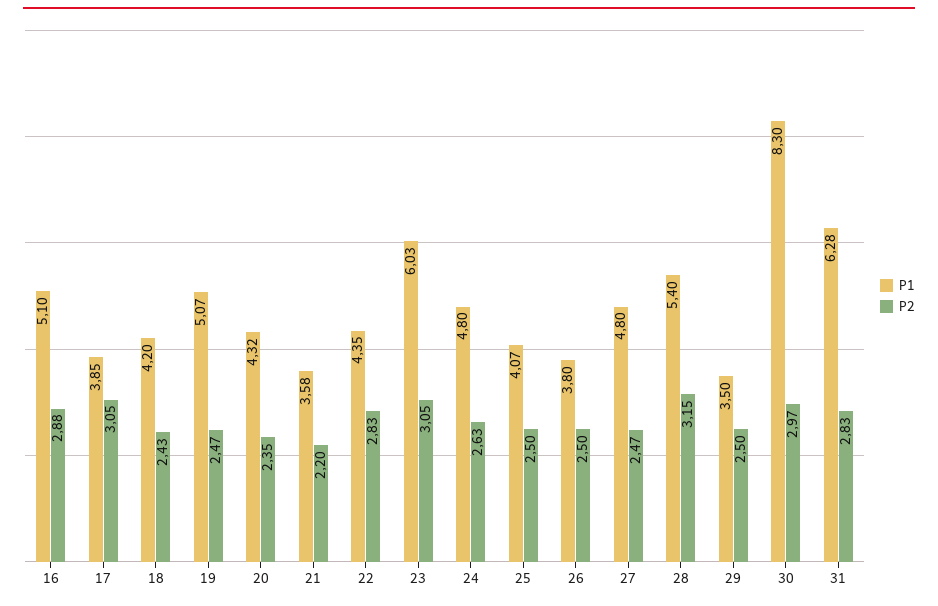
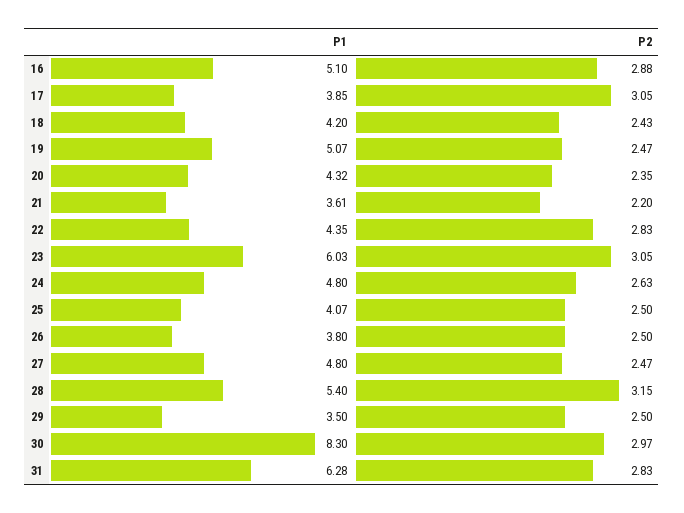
  {
    "P1": {
      "16": 5.1,
      "17": 3.85,
      "18": 4.2,
      "19": 5.07,
      "20": 4.32,
-     "21": 3.58,
+     "21": 3.61,
      "22": 4.35,
      "23": 6.03,
      "24": 4.8,
      "25": 4.07,
      "26": 3.8,
      "27": 4.8,
      "28": 5.4,
      "29": 3.5,
      "30": 8.3,
      "31": 6.28
    },
    "P2": {
      "16": 2.88,
      "17": 3.05,
      "18": 2.43,
      "19": 2.47,
      "20": 2.35,
      "21": 2.2,
      "22": 2.83,
      "23": 3.05,
      "24": 2.63,
      "25": 2.5,
      "26": 2.5,
      "27": 2.47,
      "28": 3.15,
      "29": 2.5,
      "30": 2.97,
      "31": 2.83
    }
  }

